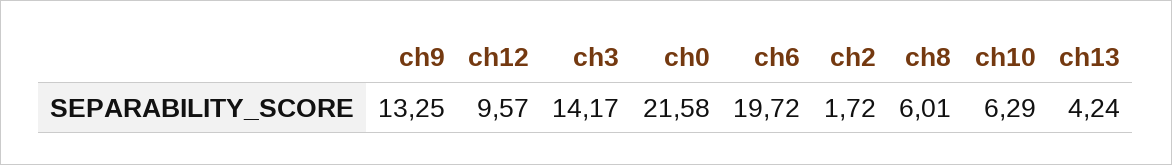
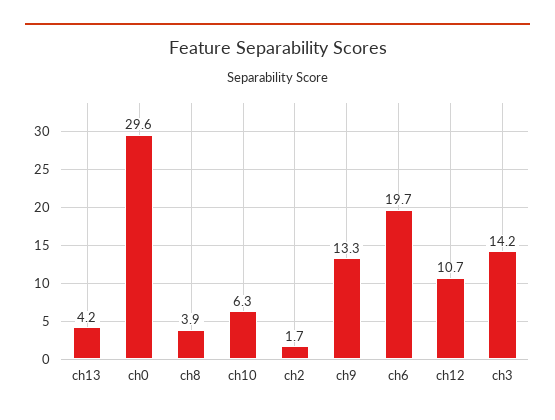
  {
    "ch9": 13.25,
-   "ch12": 9.57,
+   "ch12": 10.7,
    "ch3": 14.17,
-   "ch0": 21.58,
+   "ch0": 29.6,
    "ch6": 19.72,
    "ch2": 1.72,
-   "ch8": 6.01,
+   "ch8": 3.9,
    "ch10": 6.29,
    "ch13": 4.24
  }

